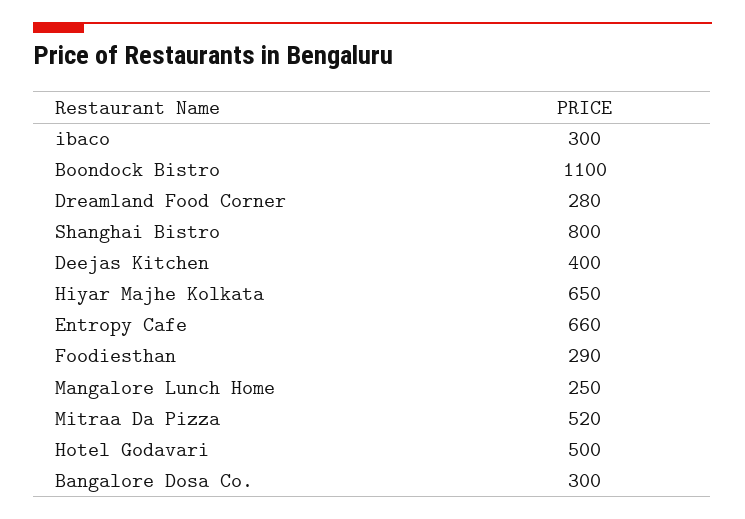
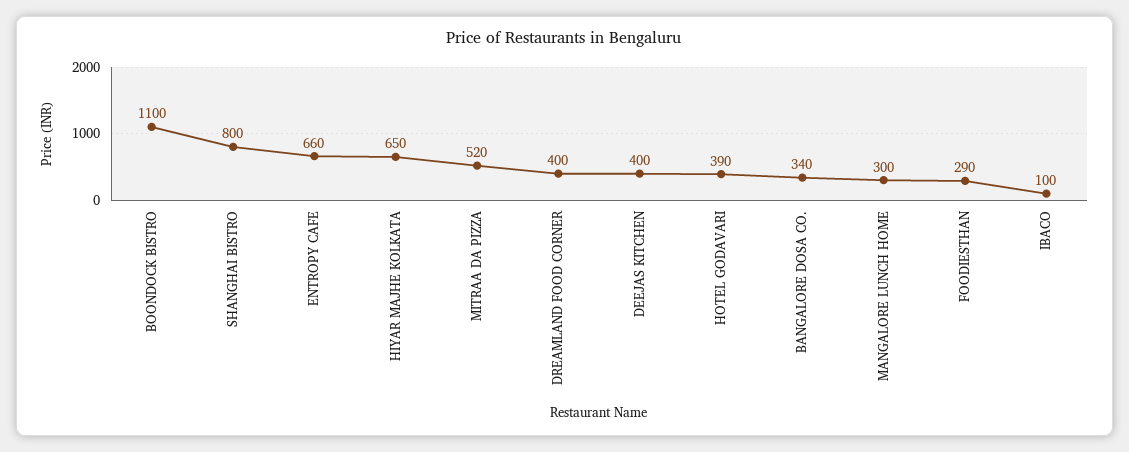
  {
-   "ibaco": 300,
+   "ibaco": 100,
    "Boondock Bistro": 1100,
-   "Dreamland Food Corner": 280,
+   "Dreamland Food Corner": 400,
    "Shanghai Bistro": 800,
    "Deejas Kitchen": 400,
    "Hiyar Majhe Kolkata": 650,
    "Entropy Cafe": 660,
    "Foodiesthan": 290,
-   "Mangalore Lunch Home": 250,
+   "Mangalore Lunch Home": 300,
    "Mitraa Da Pizza": 520,
-   "Hotel Godavari": 500,
+   "Hotel Godavari": 390,
-   "Bangalore Dosa Co.": 300
+   "Bangalore Dosa Co.": 340
  }

